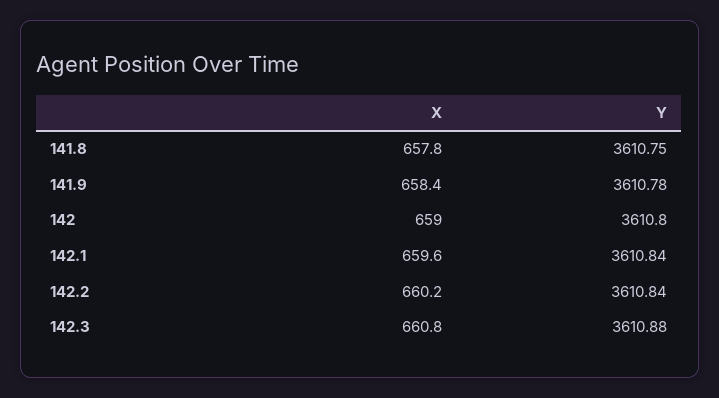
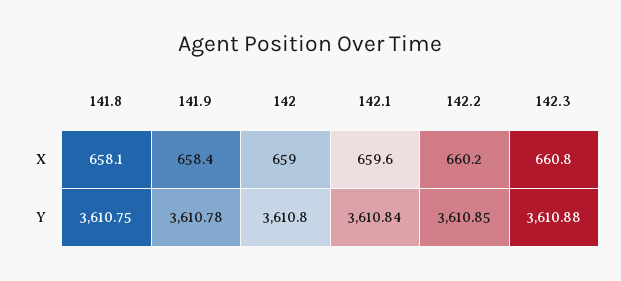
  {
    "X": {
-     "141.8": 657.8,
+     "141.8": 658.1,
      "141.9": 658.4,
      "142": 659,
      "142.1": 659.6,
      "142.2": 660.2,
      "142.3": 660.8
    },
    "Y": {
      "141.8": 3610.75,
      "141.9": 3610.78,
      "142": 3610.8,
      "142.1": 3610.84,
-     "142.2": 3610.84,
+     "142.2": 3610.85,
      "142.3": 3610.88
    }
  }

